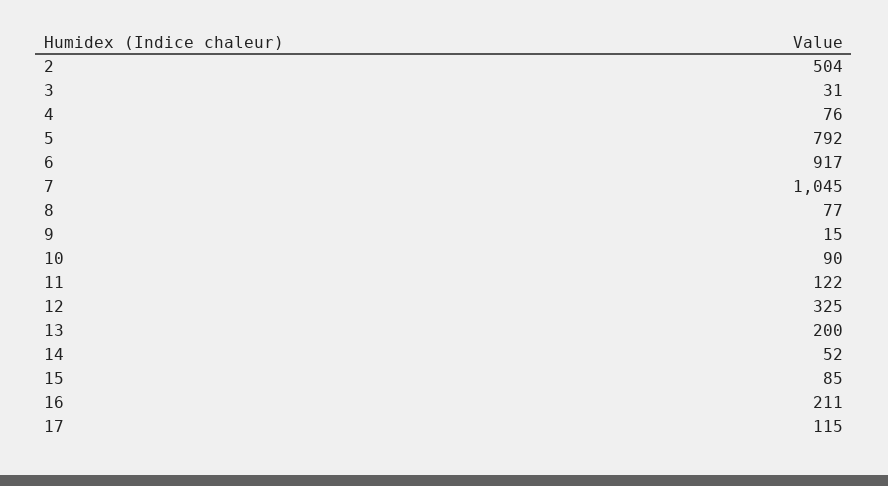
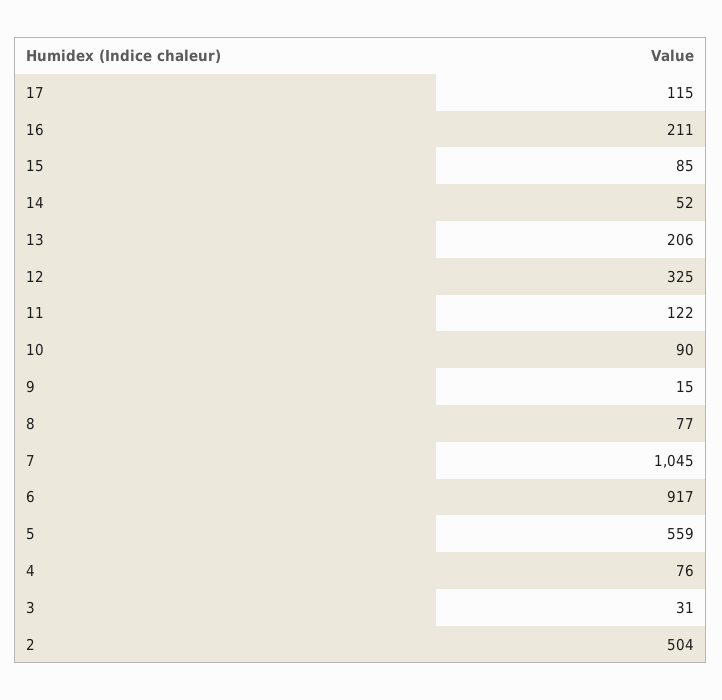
  {
    "2": 504,
    "3": 31,
    "4": 76,
-   "5": 792,
+   "5": 559,
    "6": 917,
    "7": 1045,
    "8": 77,
    "9": 15,
    "10": 90,
    "11": 122,
    "12": 325,
-   "13": 200,
+   "13": 206,
    "14": 52,
    "15": 85,
    "16": 211,
    "17": 115
  }

